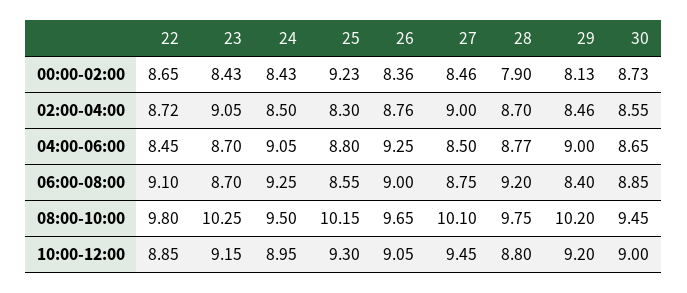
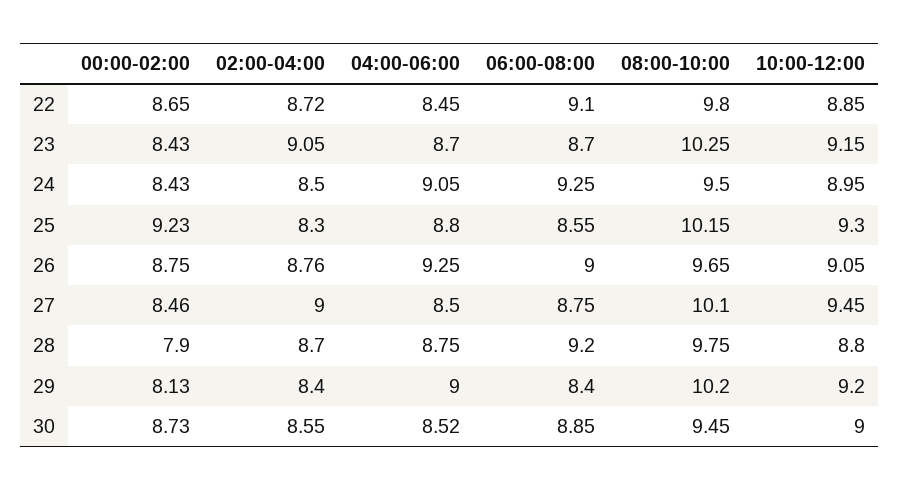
  {
    "22": {
      "00:00-02:00": 8.65,
      "02:00-04:00": 8.72,
      "04:00-06:00": 8.45,
      "06:00-08:00": 9.1,
      "08:00-10:00": 9.8,
      "10:00-12:00": 8.85
    },
    "23": {
      "00:00-02:00": 8.43,
      "02:00-04:00": 9.05,
      "04:00-06:00": 8.7,
      "06:00-08:00": 8.7,
      "08:00-10:00": 10.25,
      "10:00-12:00": 9.15
    },
    "24": {
      "00:00-02:00": 8.43,
      "02:00-04:00": 8.5,
      "04:00-06:00": 9.05,
      "06:00-08:00": 9.25,
      "08:00-10:00": 9.5,
      "10:00-12:00": 8.95
    },
    "25": {
      "00:00-02:00": 9.23,
      "02:00-04:00": 8.3,
      "04:00-06:00": 8.8,
      "06:00-08:00": 8.55,
      "08:00-10:00": 10.15,
      "10:00-12:00": 9.3
    },
    "26": {
-     "00:00-02:00": 8.36,
+     "00:00-02:00": 8.75,
      "02:00-04:00": 8.76,
      "04:00-06:00": 9.25,
      "06:00-08:00": 9,
      "08:00-10:00": 9.65,
      "10:00-12:00": 9.05
    },
    "27": {
      "00:00-02:00": 8.46,
      "02:00-04:00": 9,
      "04:00-06:00": 8.5,
      "06:00-08:00": 8.75,
      "08:00-10:00": 10.1,
      "10:00-12:00": 9.45
    },
    "28": {
      "00:00-02:00": 7.9,
      "02:00-04:00": 8.7,
-     "04:00-06:00": 8.77,
+     "04:00-06:00": 8.75,
      "06:00-08:00": 9.2,
      "08:00-10:00": 9.75,
      "10:00-12:00": 8.8
    },
    "29": {
      "00:00-02:00": 8.13,
-     "02:00-04:00": 8.46,
+     "02:00-04:00": 8.4,
      "04:00-06:00": 9,
      "06:00-08:00": 8.4,
      "08:00-10:00": 10.2,
      "10:00-12:00": 9.2
    },
    "30": {
      "00:00-02:00": 8.73,
      "02:00-04:00": 8.55,
-     "04:00-06:00": 8.65,
+     "04:00-06:00": 8.52,
      "06:00-08:00": 8.85,
      "08:00-10:00": 9.45,
      "10:00-12:00": 9
    }
  }

